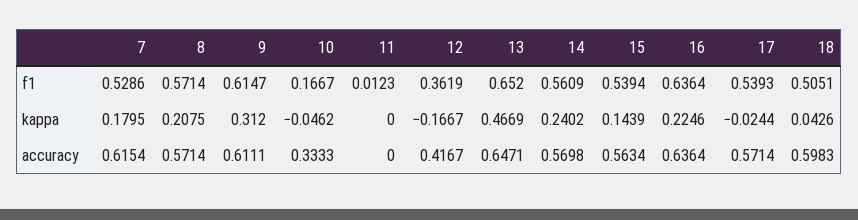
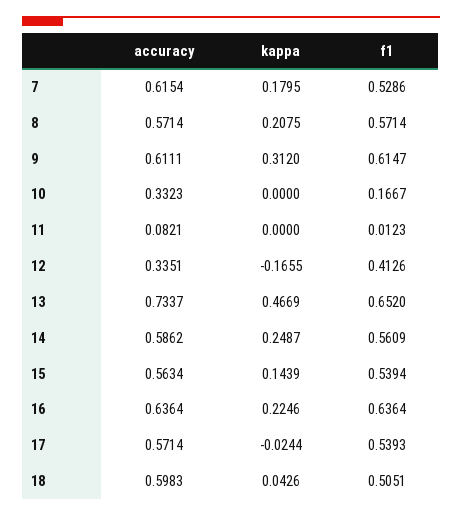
  {
    "7": {
      "f1": 0.5286,
      "kappa": 0.1795,
      "accuracy": 0.6154
    },
    "8": {
      "f1": 0.5714,
      "kappa": 0.2075,
      "accuracy": 0.5714
    },
    "9": {
      "f1": 0.6147,
      "kappa": 0.312,
      "accuracy": 0.6111
    },
    "10": {
      "f1": 0.1667,
-     "kappa": -0.0462,
+     "kappa": 0,
-     "accuracy": 0.3333
+     "accuracy": 0.3323
    },
    "11": {
      "f1": 0.0123,
      "kappa": 0,
-     "accuracy": 0
+     "accuracy": 0.0821
    },
    "12": {
-     "f1": 0.3619,
+     "f1": 0.4126,
-     "kappa": -0.1667,
+     "kappa": -0.1655,
-     "accuracy": 0.4167
+     "accuracy": 0.3351
    },
    "13": {
      "f1": 0.652,
      "kappa": 0.4669,
-     "accuracy": 0.6471
+     "accuracy": 0.7337
    },
    "14": {
      "f1": 0.5609,
-     "kappa": 0.2402,
+     "kappa": 0.2487,
-     "accuracy": 0.5698
+     "accuracy": 0.5862
    },
    "15": {
      "f1": 0.5394,
      "kappa": 0.1439,
      "accuracy": 0.5634
    },
    "16": {
      "f1": 0.6364,
      "kappa": 0.2246,
      "accuracy": 0.6364
    },
    "17": {
      "f1": 0.5393,
      "kappa": -0.0244,
      "accuracy": 0.5714
    },
    "18": {
      "f1": 0.5051,
      "kappa": 0.0426,
      "accuracy": 0.5983
    }
  }

